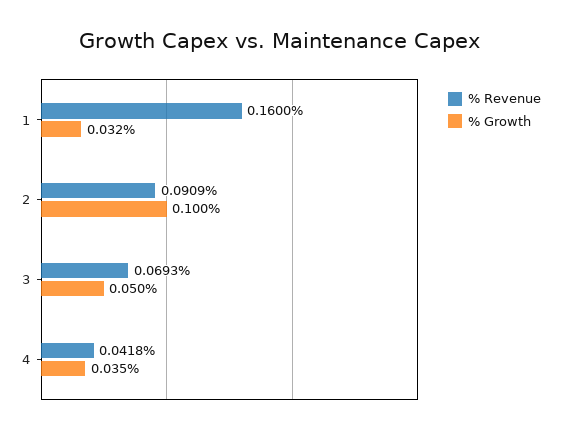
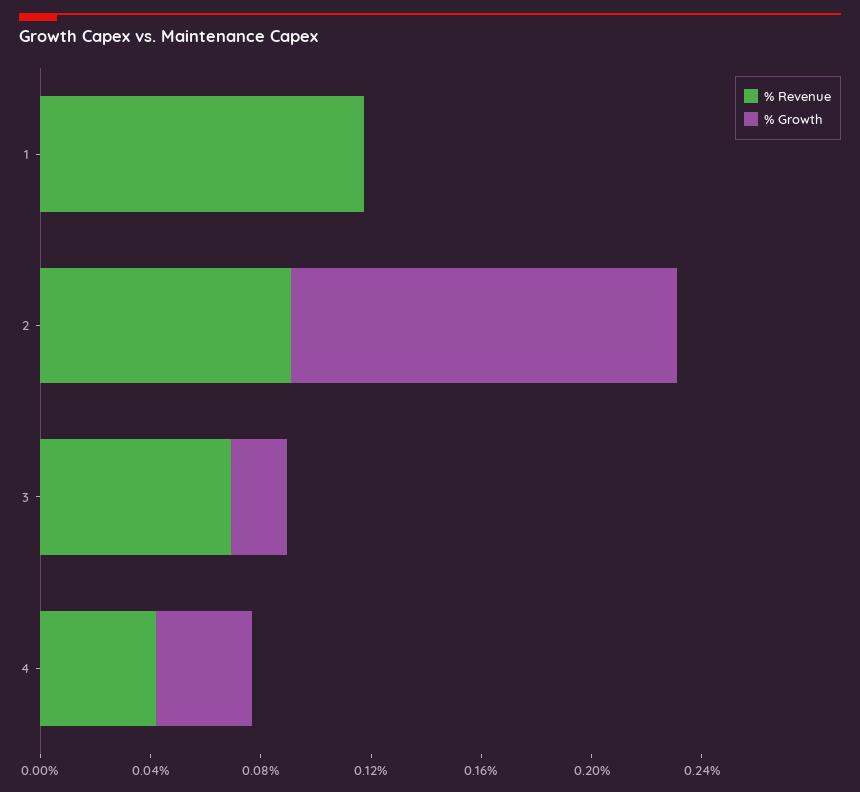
  {
    "% Revenue": {
-     "1": 0.16,
+     "1": 0.12,
      "2": 0.0909,
      "3": 0.0693,
      "4": 0.0418
    },
    "% Growth": {
-     "1": 0.032,
+     "1": 0,
-     "2": 0.1,
+     "2": 0.14,
-     "3": 0.05,
+     "3": 0.02,
      "4": 0.035
    }
  }

